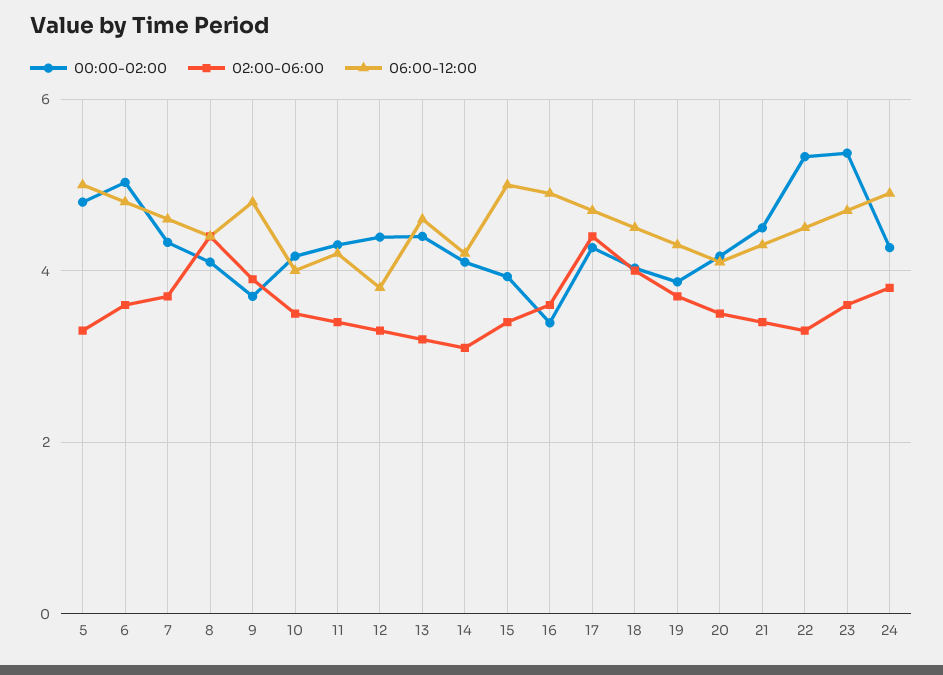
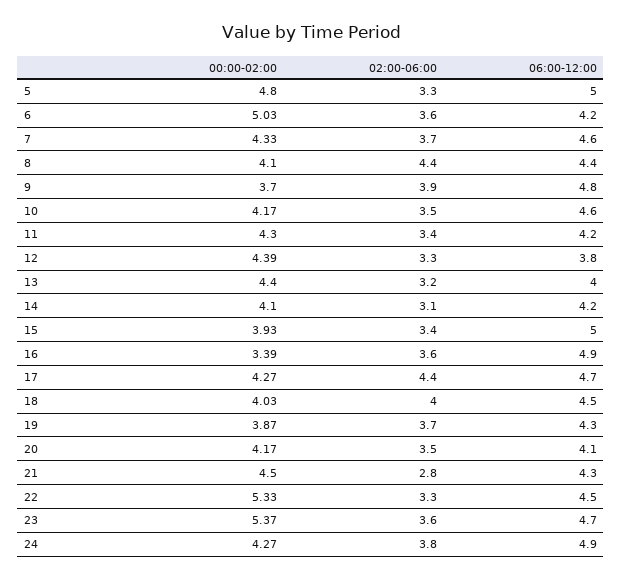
  {
    "00:00-02:00": {
      "5": 4.8,
      "6": 5.03,
      "7": 4.33,
      "8": 4.1,
      "9": 3.7,
      "10": 4.17,
      "11": 4.3,
      "12": 4.39,
      "13": 4.4,
      "14": 4.1,
      "15": 3.93,
      "16": 3.39,
      "17": 4.27,
      "18": 4.03,
      "19": 3.87,
      "20": 4.17,
      "21": 4.5,
      "22": 5.33,
      "23": 5.37,
      "24": 4.27
    },
    "02:00-06:00": {
      "5": 3.3,
      "6": 3.6,
      "7": 3.7,
      "8": 4.4,
      "9": 3.9,
      "10": 3.5,
      "11": 3.4,
      "12": 3.3,
      "13": 3.2,
      "14": 3.1,
      "15": 3.4,
      "16": 3.6,
      "17": 4.4,
      "18": 4,
      "19": 3.7,
      "20": 3.5,
-     "21": 3.4,
+     "21": 2.8,
      "22": 3.3,
      "23": 3.6,
      "24": 3.8
    },
    "06:00-12:00": {
      "5": 5,
-     "6": 4.8,
+     "6": 4.2,
      "7": 4.6,
      "8": 4.4,
      "9": 4.8,
-     "10": 4,
+     "10": 4.6,
      "11": 4.2,
      "12": 3.8,
-     "13": 4.6,
+     "13": 4,
      "14": 4.2,
      "15": 5,
      "16": 4.9,
      "17": 4.7,
      "18": 4.5,
      "19": 4.3,
      "20": 4.1,
      "21": 4.3,
      "22": 4.5,
      "23": 4.7,
      "24": 4.9
    }
  }

